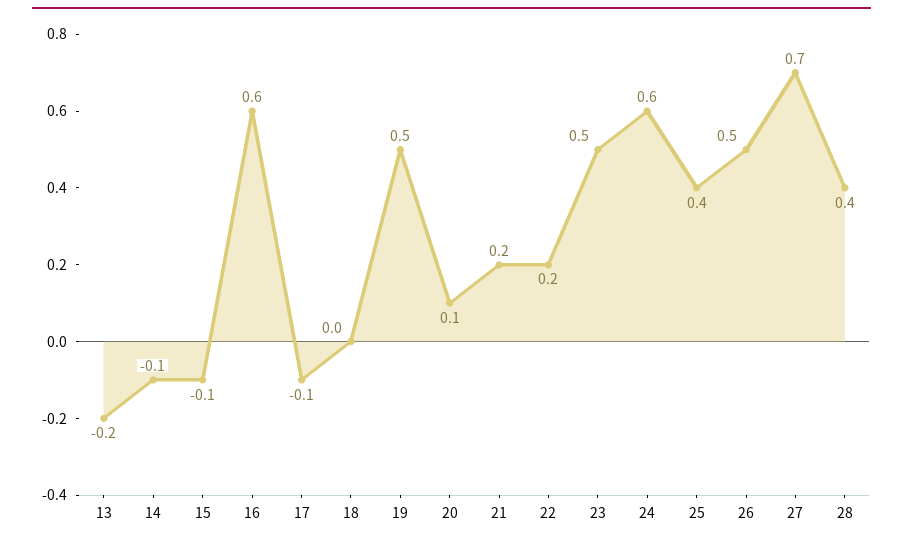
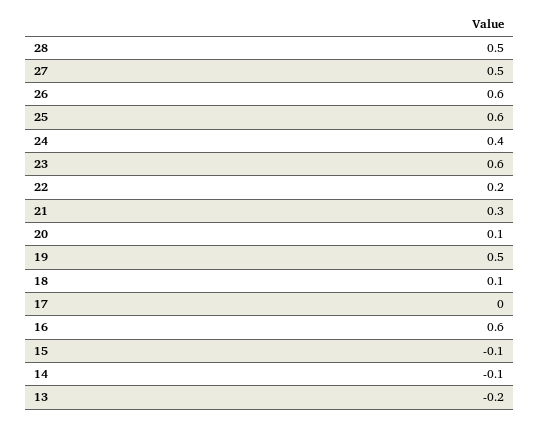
  {
    "13": -0.2,
    "14": -0.1,
    "15": -0.1,
    "16": 0.6,
-   "17": -0.1,
+   "17": 0,
-   "18": 0,
+   "18": 0.1,
    "19": 0.5,
    "20": 0.1,
-   "21": 0.2,
+   "21": 0.3,
    "22": 0.2,
-   "23": 0.5,
+   "23": 0.6,
-   "24": 0.6,
+   "24": 0.4,
-   "25": 0.4,
+   "25": 0.6,
-   "26": 0.5,
+   "26": 0.6,
-   "27": 0.7,
+   "27": 0.5,
-   "28": 0.4
+   "28": 0.5
  }

